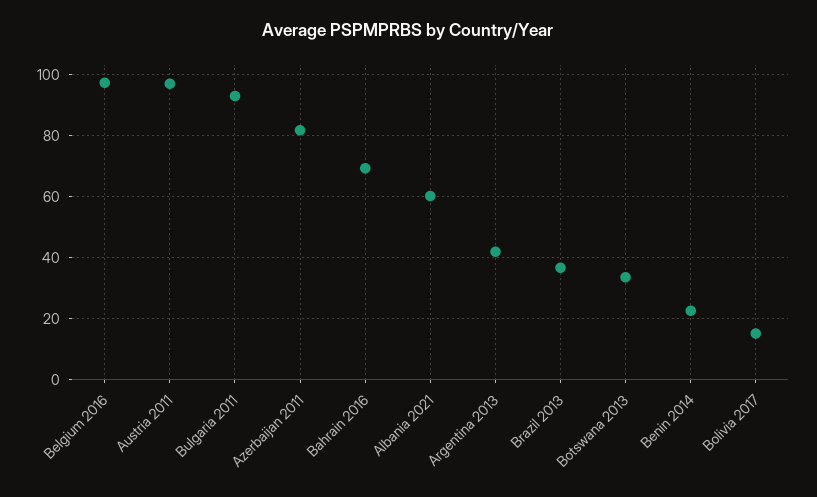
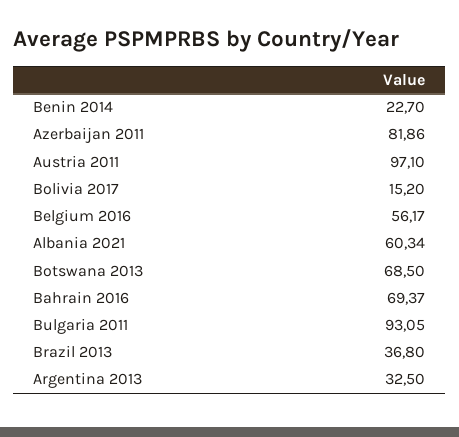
  {
-   "Belgium 2016": 98,
+   "Belgium 2016": 56.17,
    "Austria 2011": 97.1,
    "Bulgaria 2011": 93.05,
    "Azerbaijan 2011": 81.86,
    "Bahrain 2016": 69.37,
    "Albania 2021": 60.34,
-   "Argentina 2013": 42,
+   "Argentina 2013": 32.5,
    "Brazil 2013": 36.8,
-   "Botswana 2013": 34,
+   "Botswana 2013": 68.5,
    "Benin 2014": 22.7,
    "Bolivia 2017": 15.2
  }

